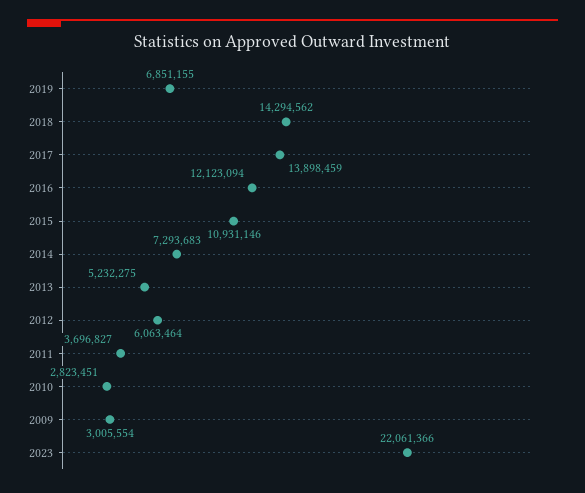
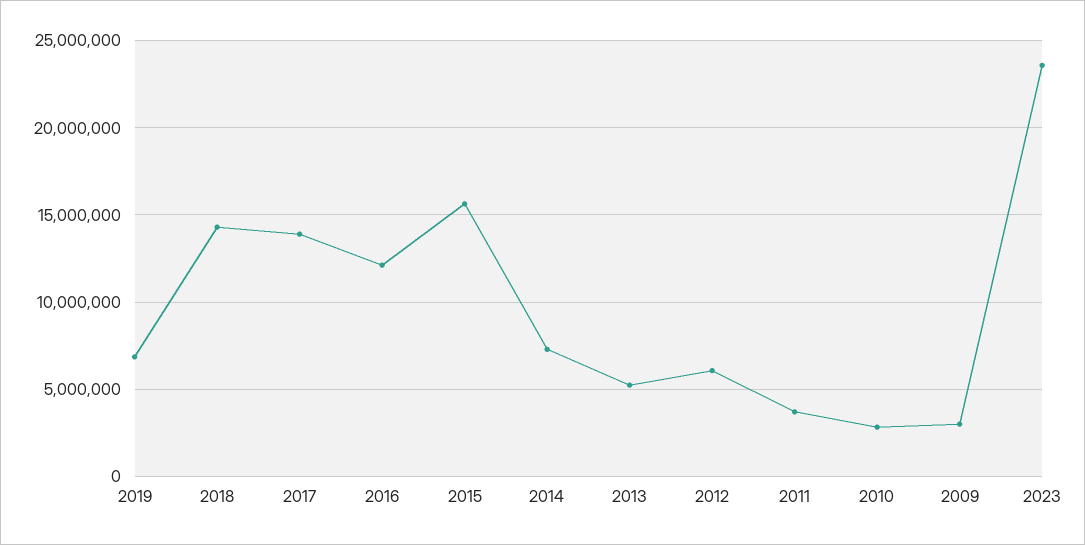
  {
    "2019": 6851155,
    "2018": 14294562,
    "2017": 13898459,
    "2016": 12123094,
-   "2015": 10931146,
+   "2015": 15500000,
    "2014": 7293683,
    "2013": 5232275,
    "2012": 6063464,
    "2011": 3696827,
    "2010": 2823451,
    "2009": 3005554,
-   "2023": 22061366
+   "2023": 23500000
  }

